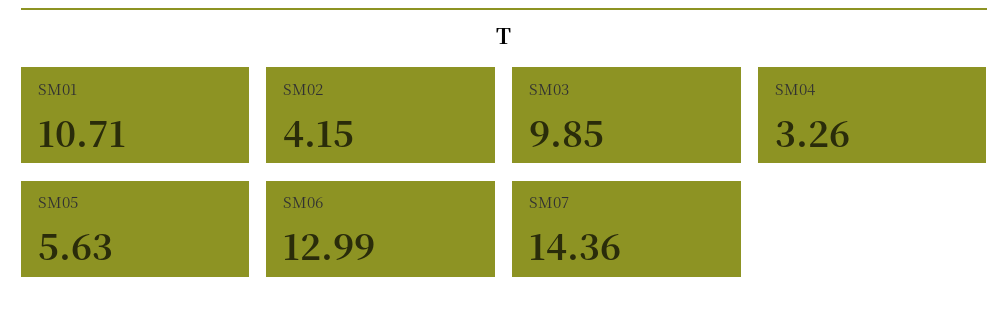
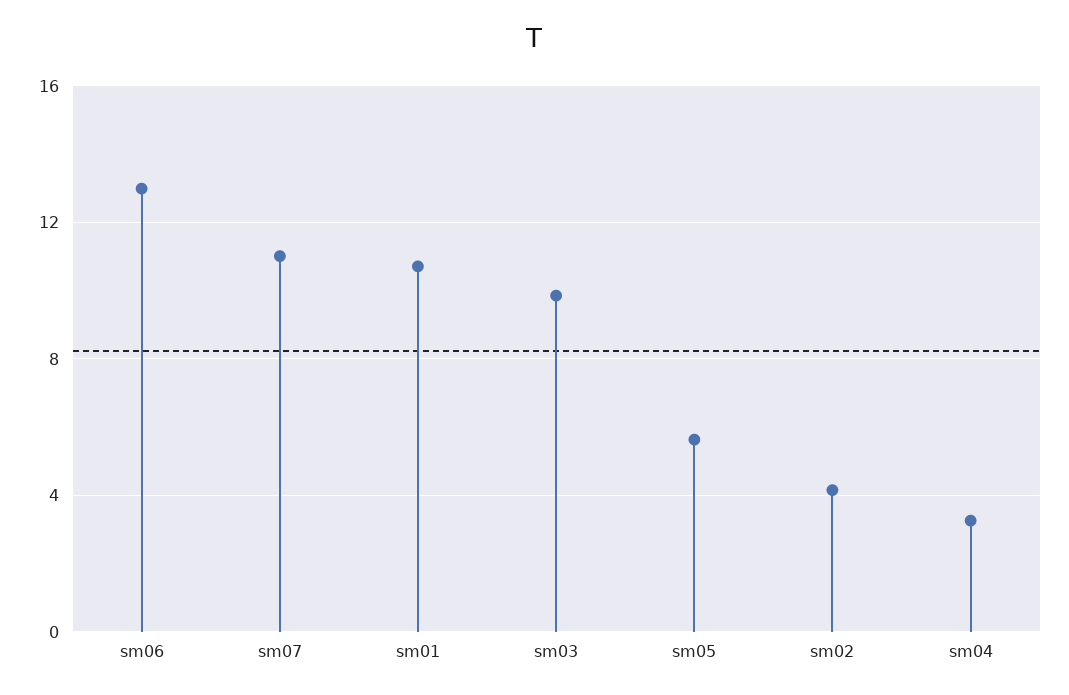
  {
    "SM01": 10.71,
    "SM02": 4.15,
    "SM03": 9.85,
    "SM04": 3.26,
    "SM05": 5.63,
    "SM06": 12.99,
-   "SM07": 14.36
+   "SM07": 11
  }

